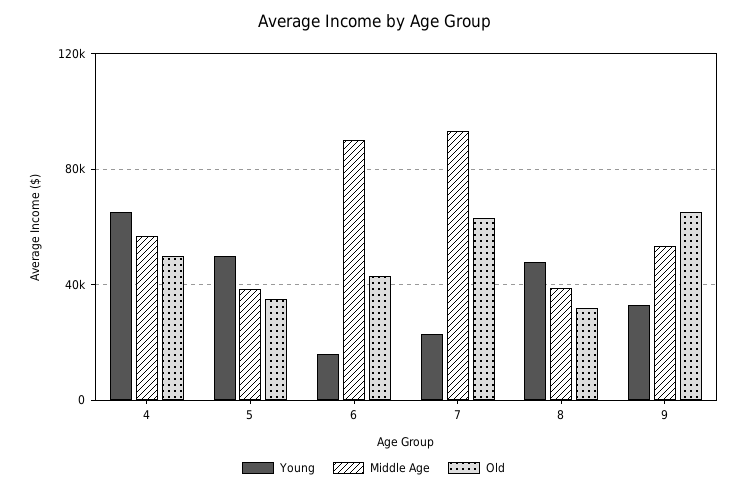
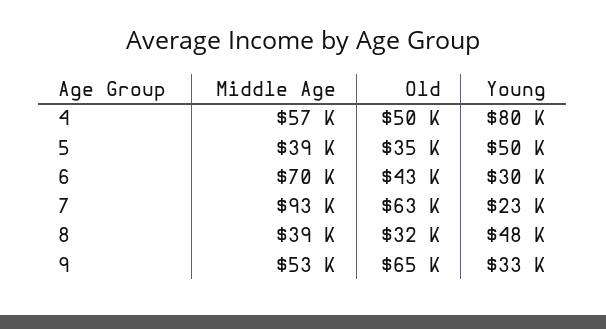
  {
    "Young": {
-     "4": 65000,
+     "4": 80000,
      "5": 50000,
-     "6": 15000,
+     "6": 30000,
      "7": 23000,
      "8": 48000,
      "9": 33000
    },
    "Middle Age": {
      "4": 57000,
      "5": 39000,
-     "6": 90000,
+     "6": 70000,
      "7": 93000,
      "8": 39000,
      "9": 53000
    },
    "Old": {
      "4": 50000,
      "5": 35000,
      "6": 43000,
      "7": 63000,
      "8": 32000,
      "9": 65000
    }
  }

